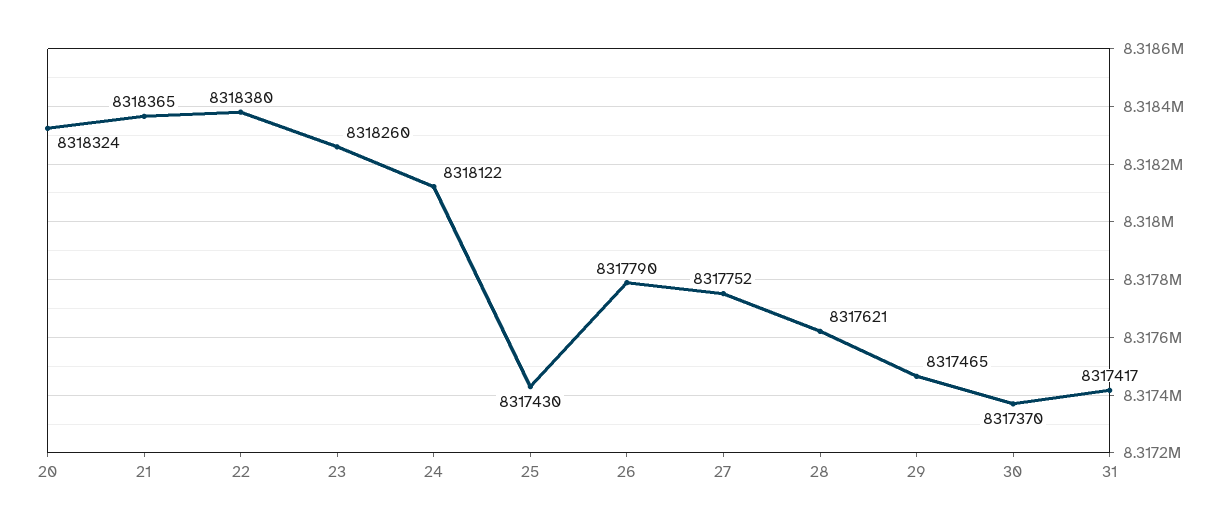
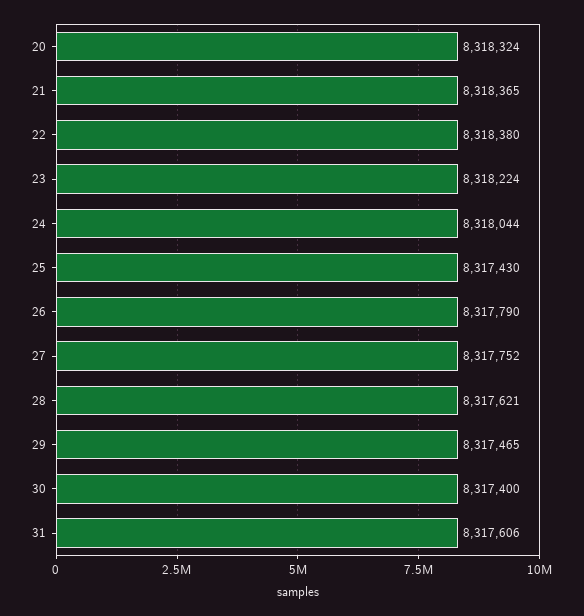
  {
    "20": 8318324,
    "21": 8318365,
    "22": 8318380,
-   "23": 8318260,
+   "23": 8318224,
-   "24": 8318122,
+   "24": 8318044,
    "25": 8317430,
    "26": 8317790,
    "27": 8317752,
    "28": 8317621,
    "29": 8317465,
-   "30": 8317370,
+   "30": 8317400,
-   "31": 8317417
+   "31": 8317606
  }

